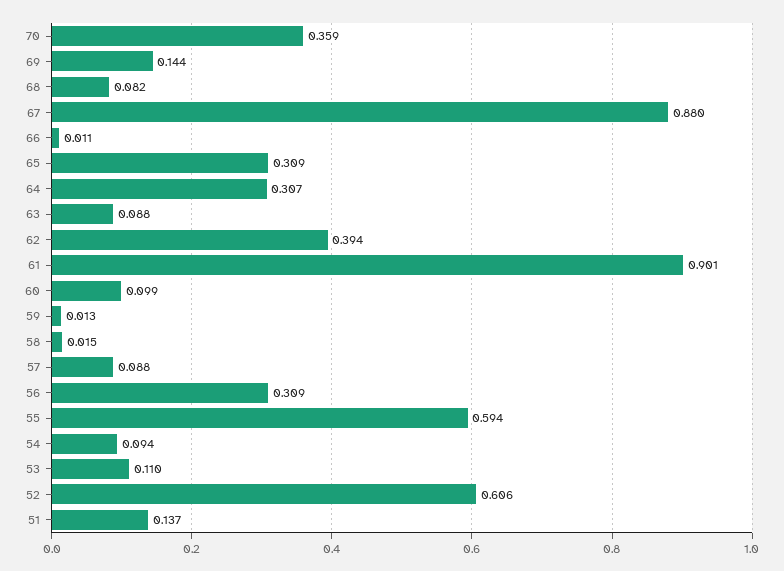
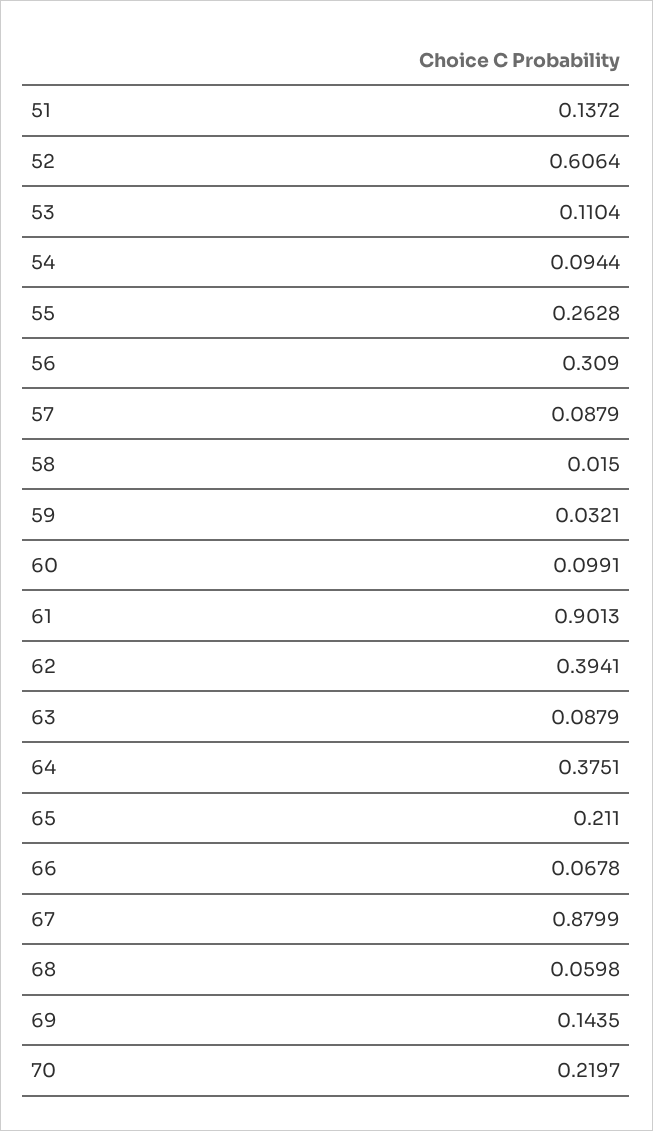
  {
-   "70": 0.359,
+   "70": 0.2197,
    "69": 0.1435,
-   "68": 0.082,
+   "68": 0.0598,
    "67": 0.8799,
-   "66": 0.011,
+   "66": 0.0678,
-   "65": 0.309,
+   "65": 0.211,
-   "64": 0.307,
+   "64": 0.3751,
    "63": 0.0879,
    "62": 0.3941,
    "61": 0.9013,
    "60": 0.0991,
-   "59": 0.013,
+   "59": 0.0321,
    "58": 0.015,
    "57": 0.0879,
    "56": 0.309,
-   "55": 0.594,
+   "55": 0.2628,
    "54": 0.0944,
    "53": 0.1104,
    "52": 0.6064,
    "51": 0.1372
  }

